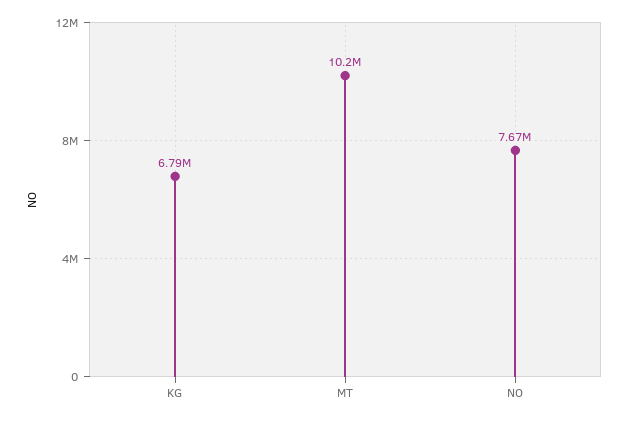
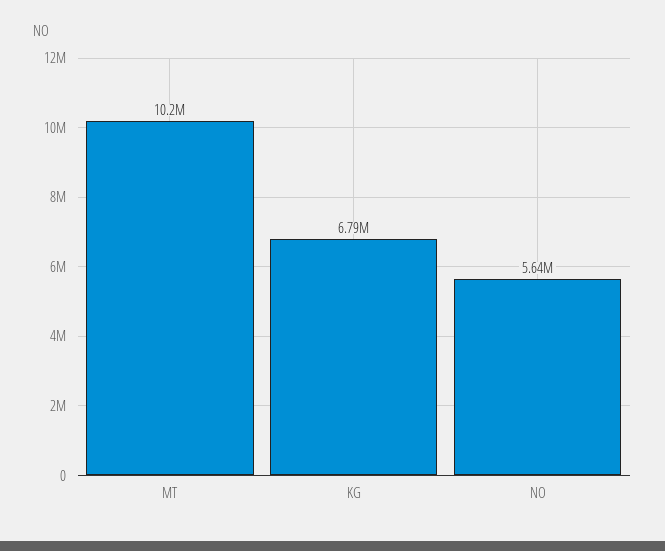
  {
    "KG": 6790000,
    "MT": 10200000,
-   "NO": 7670000
+   "NO": 5640000
  }

